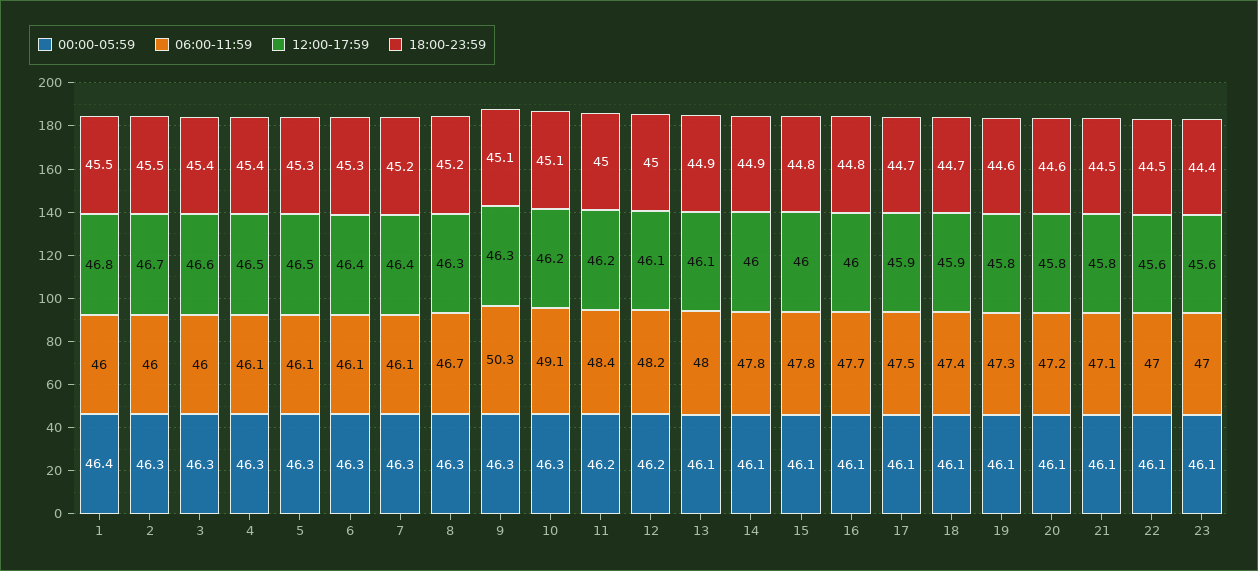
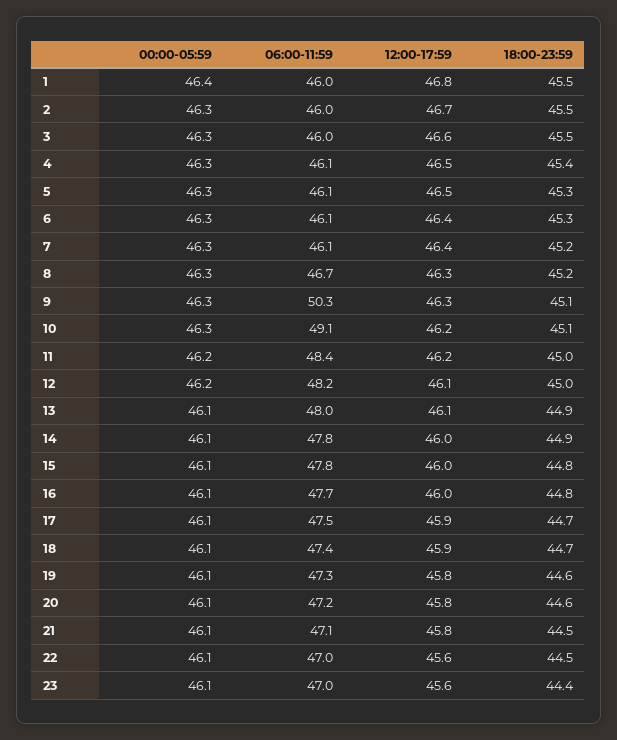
  {
    "00:00-05:59": {
      "1": 46.4,
      "2": 46.3,
      "3": 46.3,
      "4": 46.3,
      "5": 46.3,
      "6": 46.3,
      "7": 46.3,
      "8": 46.3,
      "9": 46.3,
      "10": 46.3,
      "11": 46.2,
      "12": 46.2,
      "13": 46.1,
      "14": 46.1,
      "15": 46.1,
      "16": 46.1,
      "17": 46.1,
      "18": 46.1,
      "19": 46.1,
      "20": 46.1,
      "21": 46.1,
      "22": 46.1,
      "23": 46.1
    },
    "06:00-11:59": {
      "1": 46,
      "2": 46,
      "3": 46,
      "4": 46.1,
      "5": 46.1,
      "6": 46.1,
      "7": 46.1,
      "8": 46.7,
      "9": 50.3,
      "10": 49.1,
      "11": 48.4,
      "12": 48.2,
      "13": 48,
      "14": 47.8,
      "15": 47.8,
      "16": 47.7,
      "17": 47.5,
      "18": 47.4,
      "19": 47.3,
      "20": 47.2,
      "21": 47.1,
      "22": 47,
      "23": 47
    },
    "12:00-17:59": {
      "1": 46.8,
      "2": 46.7,
      "3": 46.6,
      "4": 46.5,
      "5": 46.5,
      "6": 46.4,
      "7": 46.4,
      "8": 46.3,
      "9": 46.3,
      "10": 46.2,
      "11": 46.2,
      "12": 46.1,
      "13": 46.1,
      "14": 46,
      "15": 46,
      "16": 46,
      "17": 45.9,
      "18": 45.9,
      "19": 45.8,
      "20": 45.8,
      "21": 45.8,
      "22": 45.6,
      "23": 45.6
    },
    "18:00-23:59": {
      "1": 45.5,
      "2": 45.5,
-     "3": 45.4,
+     "3": 45.5,
      "4": 45.4,
      "5": 45.3,
      "6": 45.3,
      "7": 45.2,
      "8": 45.2,
      "9": 45.1,
      "10": 45.1,
      "11": 45,
      "12": 45,
      "13": 44.9,
      "14": 44.9,
      "15": 44.8,
      "16": 44.8,
      "17": 44.7,
      "18": 44.7,
      "19": 44.6,
      "20": 44.6,
      "21": 44.5,
      "22": 44.5,
      "23": 44.4
    }
  }

